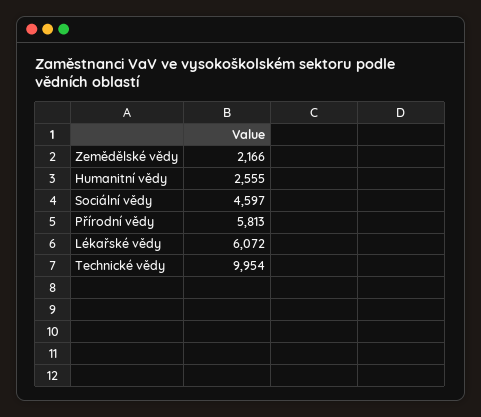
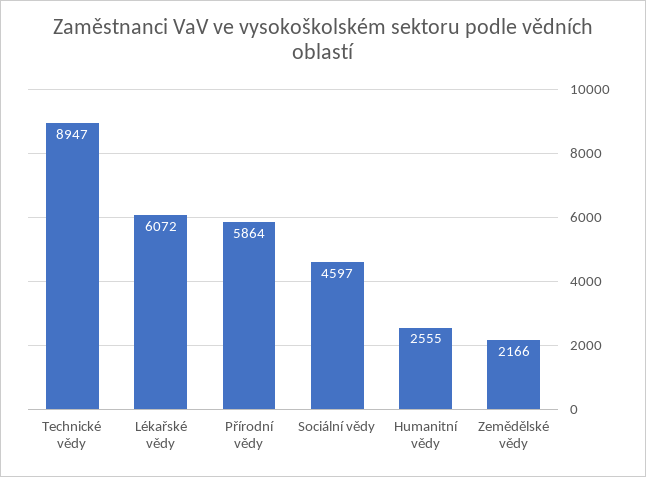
  {
    "Zemědělské vědy": 2166,
    "Humanitní vědy": 2555,
    "Sociální vědy": 4597,
-   "Přírodní vědy": 5813,
+   "Přírodní vědy": 5864,
    "Lékařské vědy": 6072,
-   "Technické vědy": 9954
+   "Technické vědy": 8947
  }

